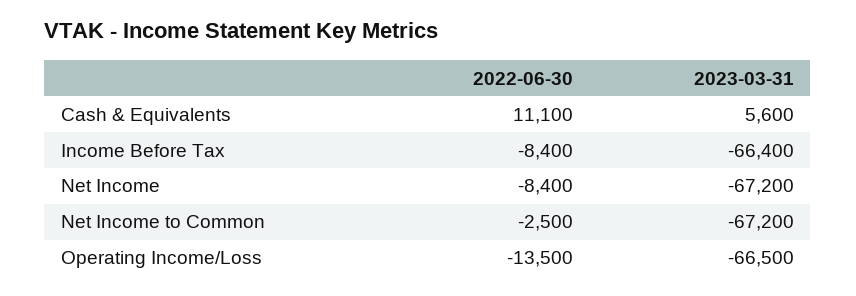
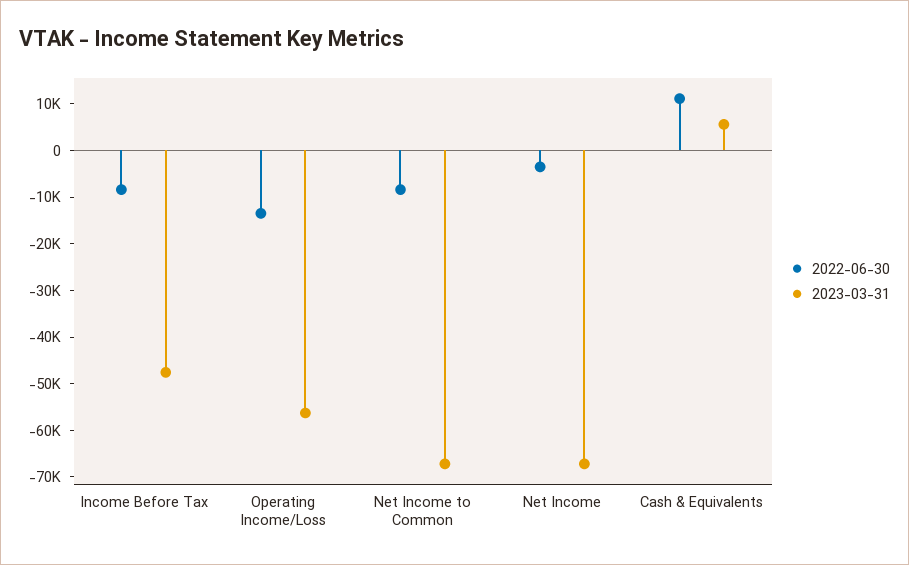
  {
    "2022-06-30": {
      "Cash & Equivalents": 11100,
      "Income Before Tax": -8400,
-     "Net Income": -8400,
+     "Net Income": -4000,
-     "Net Income to Common": -2500,
+     "Net Income to Common": -8000,
      "Operating Income/Loss": -13500
    },
    "2023-03-31": {
      "Cash & Equivalents": 5600,
-     "Income Before Tax": -66400,
+     "Income Before Tax": -48000,
      "Net Income": -67200,
      "Net Income to Common": -67200,
-     "Operating Income/Loss": -66500
+     "Operating Income/Loss": -56000
    }
  }

